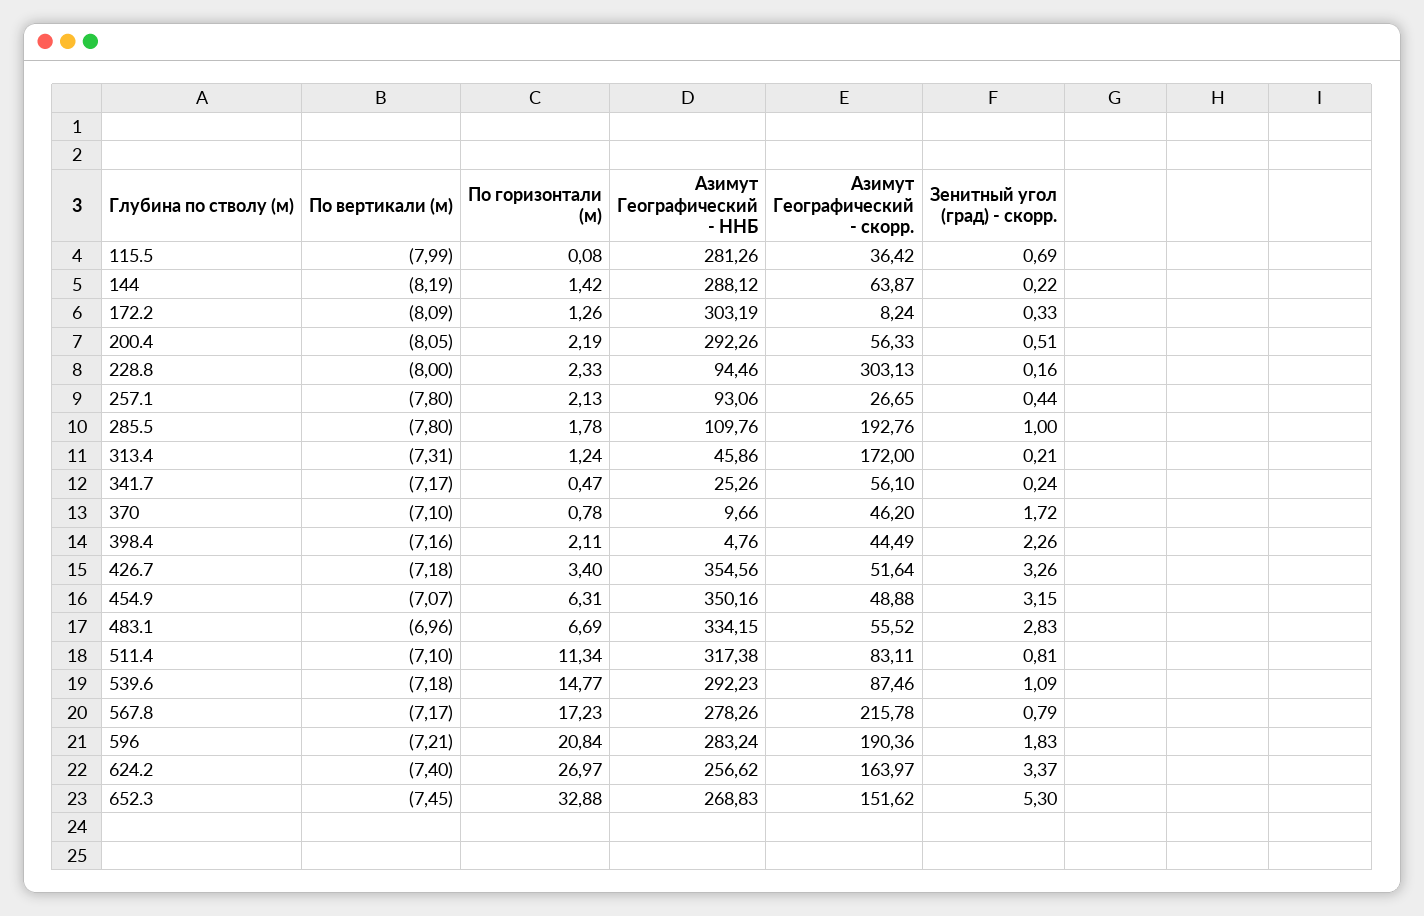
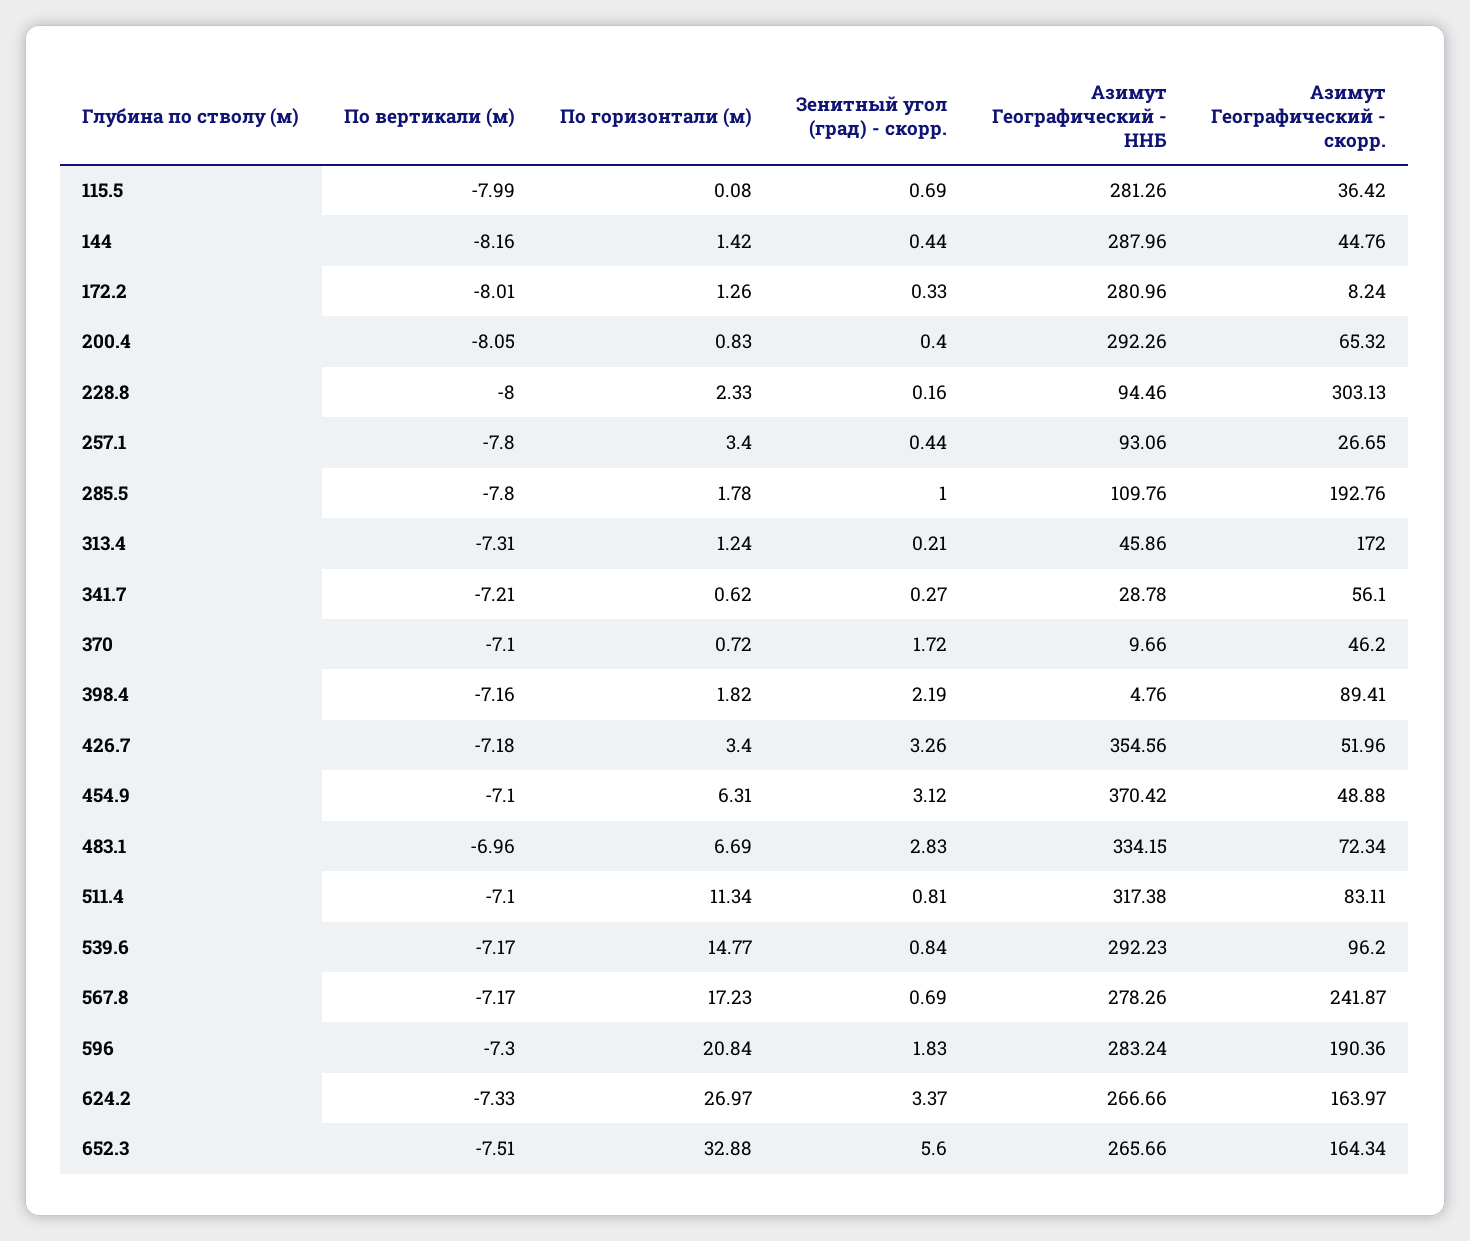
  {
    "По вертикали (м)": {
      "115.5": -7.99,
-     "144": -8.19,
+     "144": -8.16,
-     "172.2": -8.09,
+     "172.2": -8.01,
      "200.4": -8.05,
      "228.8": -8,
      "257.1": -7.8,
      "285.5": -7.8,
      "313.4": -7.31,
-     "341.7": -7.17,
+     "341.7": -7.21,
      "370": -7.1,
      "398.4": -7.16,
      "426.7": -7.18,
-     "454.9": -7.07,
+     "454.9": -7.1,
      "483.1": -6.96,
      "511.4": -7.1,
-     "539.6": -7.18,
+     "539.6": -7.17,
      "567.8": -7.17,
-     "596": -7.21,
+     "596": -7.3,
-     "624.2": -7.4,
+     "624.2": -7.33,
-     "652.3": -7.45
+     "652.3": -7.51
    },
    "По горизонтали (м)": {
      "115.5": 0.08,
      "144": 1.42,
      "172.2": 1.26,
-     "200.4": 2.19,
+     "200.4": 0.83,
      "228.8": 2.33,
-     "257.1": 2.13,
+     "257.1": 3.4,
      "285.5": 1.78,
      "313.4": 1.24,
-     "341.7": 0.47,
+     "341.7": 0.62,
-     "370": 0.78,
+     "370": 0.72,
-     "398.4": 2.11,
+     "398.4": 1.82,
      "426.7": 3.4,
      "454.9": 6.31,
      "483.1": 6.69,
      "511.4": 11.34,
      "539.6": 14.77,
      "567.8": 17.23,
      "596": 20.84,
      "624.2": 26.97,
      "652.3": 32.88
    },
    "Азимут Географический - ННБ": {
      "115.5": 281.26,
-     "144": 288.12,
+     "144": 287.96,
-     "172.2": 303.19,
+     "172.2": 280.96,
      "200.4": 292.26,
      "228.8": 94.46,
      "257.1": 93.06,
      "285.5": 109.76,
      "313.4": 45.86,
-     "341.7": 25.26,
+     "341.7": 28.78,
      "370": 9.66,
      "398.4": 4.76,
      "426.7": 354.56,
-     "454.9": 350.16,
+     "454.9": 370.42,
      "483.1": 334.15,
      "511.4": 317.38,
      "539.6": 292.23,
      "567.8": 278.26,
      "596": 283.24,
-     "624.2": 256.62,
+     "624.2": 266.66,
-     "652.3": 268.83
+     "652.3": 265.66
    },
    "Азимут Географический - скорр.": {
      "115.5": 36.42,
-     "144": 63.87,
+     "144": 44.76,
      "172.2": 8.24,
-     "200.4": 56.33,
+     "200.4": 65.32,
      "228.8": 303.13,
      "257.1": 26.65,
      "285.5": 192.76,
      "313.4": 172,
      "341.7": 56.1,
      "370": 46.2,
-     "398.4": 44.49,
+     "398.4": 89.41,
-     "426.7": 51.64,
+     "426.7": 51.96,
      "454.9": 48.88,
-     "483.1": 55.52,
+     "483.1": 72.34,
      "511.4": 83.11,
-     "539.6": 87.46,
+     "539.6": 96.2,
-     "567.8": 215.78,
+     "567.8": 241.87,
      "596": 190.36,
      "624.2": 163.97,
-     "652.3": 151.62
+     "652.3": 164.34
    },
    "Зенитный угол (град) - скорр.": {
      "115.5": 0.69,
-     "144": 0.22,
+     "144": 0.44,
      "172.2": 0.33,
-     "200.4": 0.51,
+     "200.4": 0.4,
      "228.8": 0.16,
      "257.1": 0.44,
      "285.5": 1,
      "313.4": 0.21,
-     "341.7": 0.24,
+     "341.7": 0.27,
      "370": 1.72,
-     "398.4": 2.26,
+     "398.4": 2.19,
      "426.7": 3.26,
-     "454.9": 3.15,
+     "454.9": 3.12,
      "483.1": 2.83,
      "511.4": 0.81,
-     "539.6": 1.09,
+     "539.6": 0.84,
-     "567.8": 0.79,
+     "567.8": 0.69,
      "596": 1.83,
      "624.2": 3.37,
-     "652.3": 5.3
+     "652.3": 5.6
    }
  }

